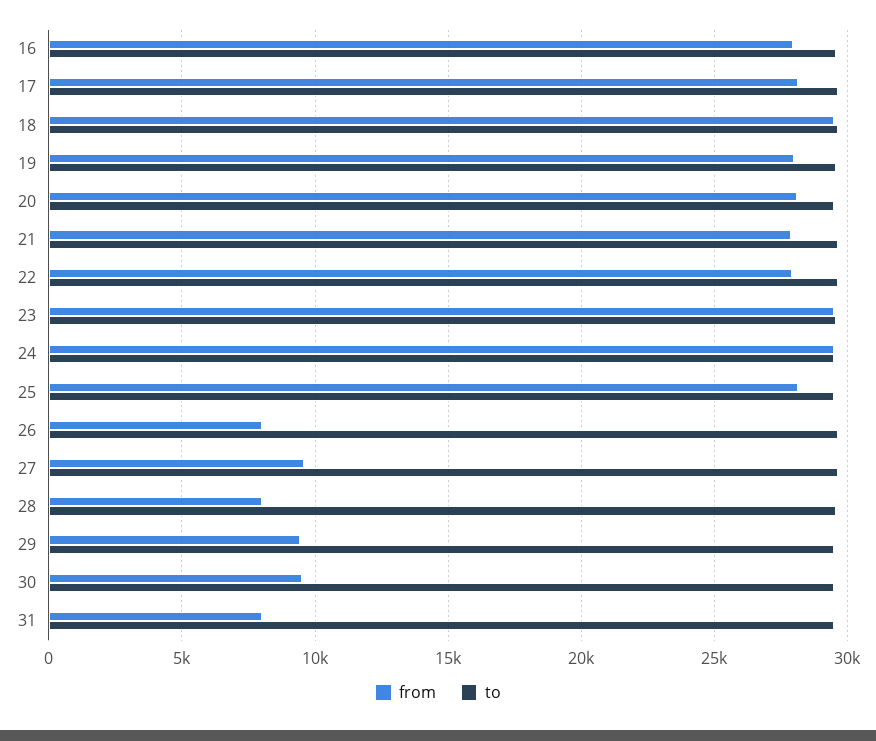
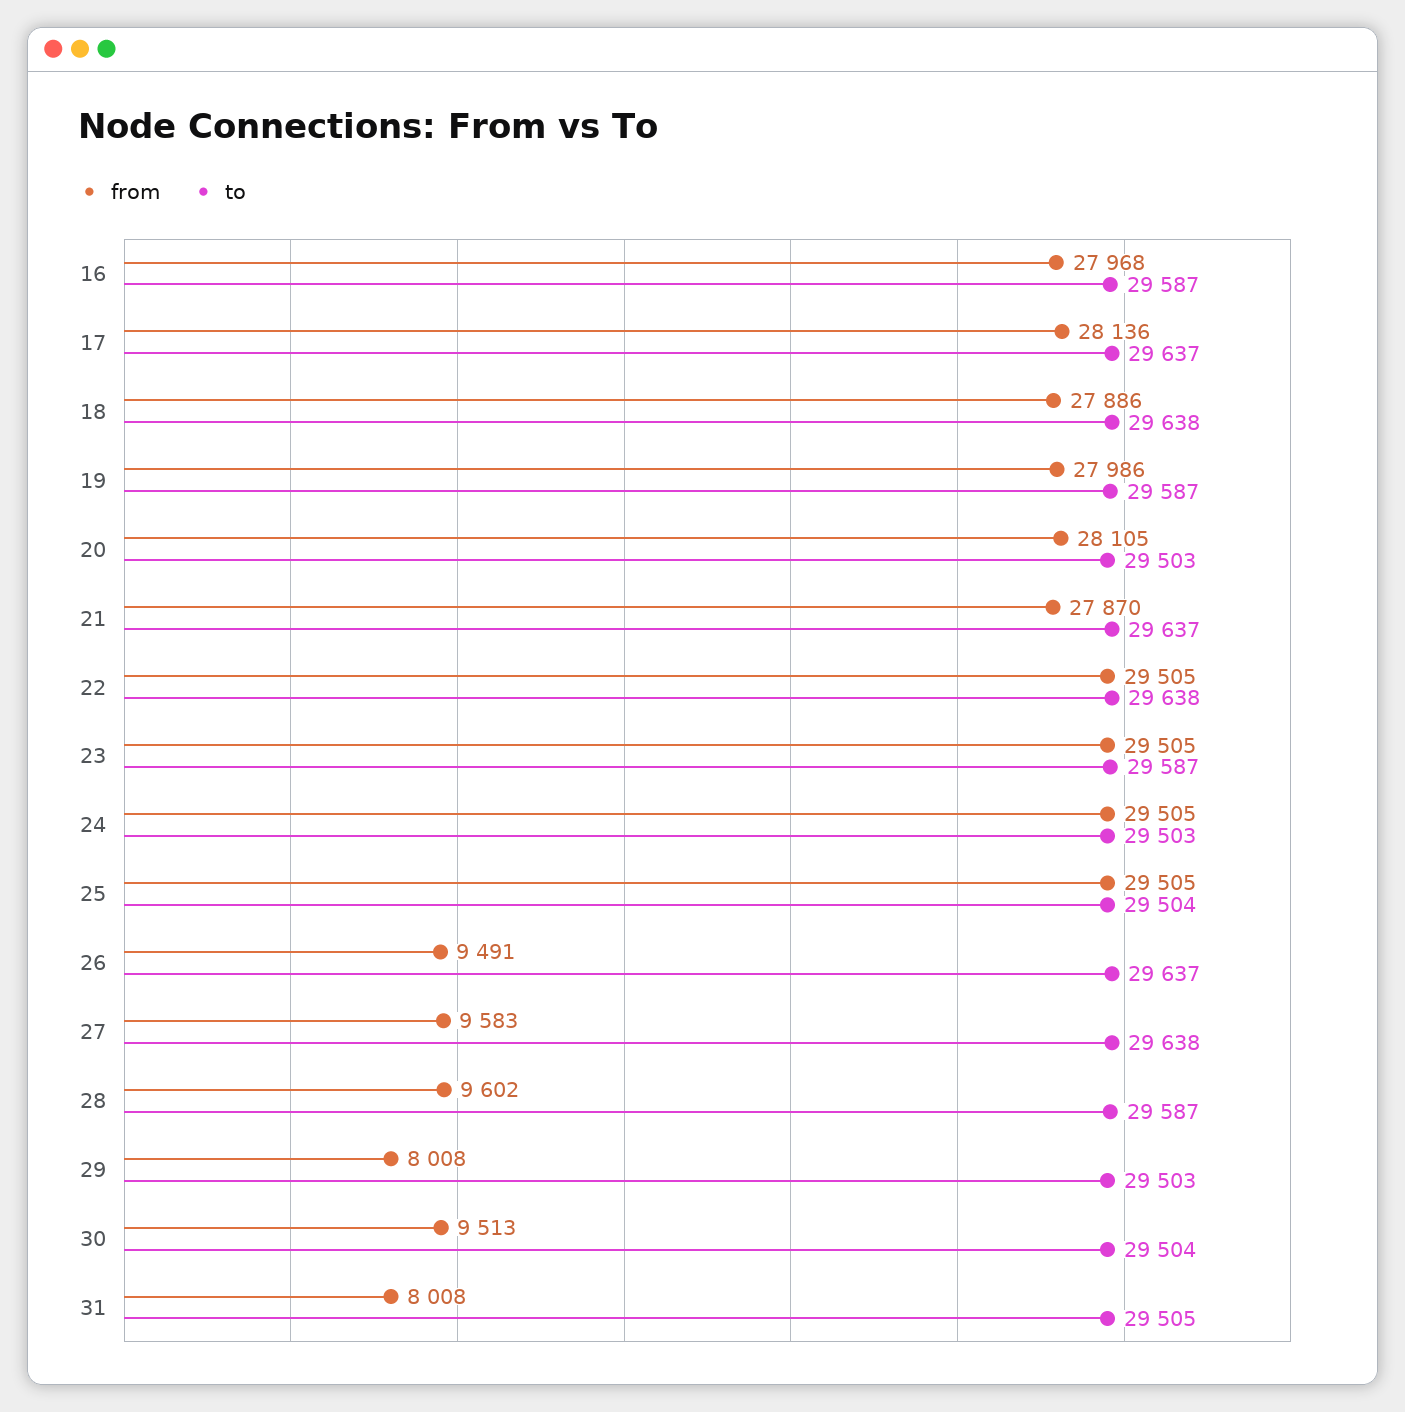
  {
    "from": {
      "16": 27968,
      "17": 28136,
-     "18": 29500,
+     "18": 27886,
      "19": 27986,
      "20": 28105,
      "21": 27870,
-     "22": 28000,
+     "22": 29505,
      "23": 29505,
      "24": 29505,
-     "25": 28000,
+     "25": 29505,
-     "26": 8000,
+     "26": 9491,
      "27": 9583,
-     "28": 8000,
+     "28": 9602,
-     "29": 9500,
+     "29": 8008,
      "30": 9513,
      "31": 8008
    },
    "to": {
      "16": 29587,
      "17": 29637,
      "18": 29638,
      "19": 29587,
      "20": 29503,
      "21": 29637,
      "22": 29638,
      "23": 29587,
      "24": 29503,
      "25": 29504,
      "26": 29637,
      "27": 29638,
      "28": 29587,
      "29": 29503,
      "30": 29504,
      "31": 29505
    }
  }

